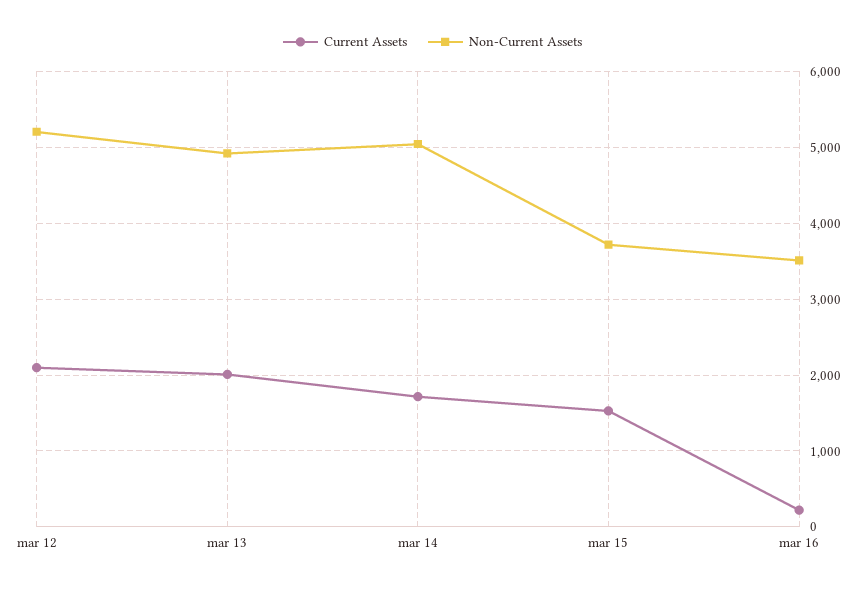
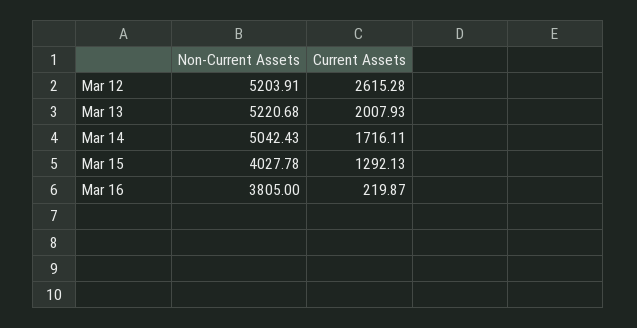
  {
    "Current Assets": {
-     "mar 12": 2100,
+     "mar 12": 2615.28,
      "mar 13": 2007.93,
      "mar 14": 1716.11,
-     "mar 15": 1500,
+     "mar 15": 1292.13,
      "mar 16": 219.87
    },
    "Non-Current Assets": {
      "mar 12": 5203.91,
-     "mar 13": 4900,
+     "mar 13": 5220.68,
      "mar 14": 5042.43,
-     "mar 15": 3700,
+     "mar 15": 4027.78,
-     "mar 16": 3500
+     "mar 16": 3805
    }
  }

